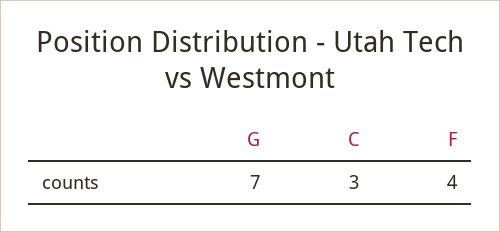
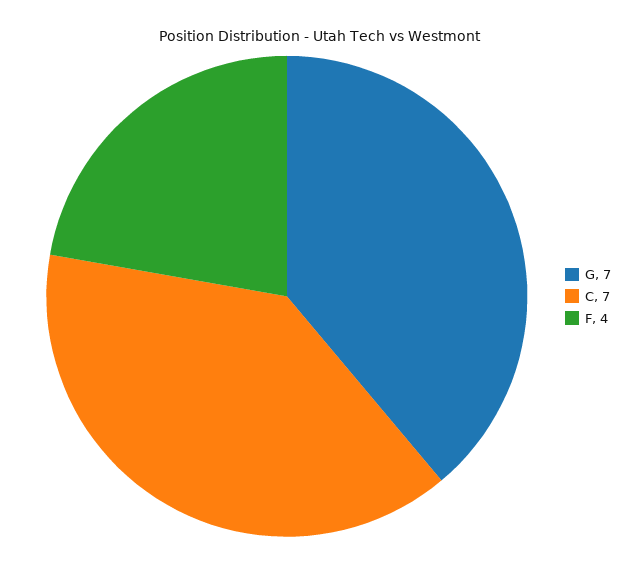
  {
    "G": 7,
-   "C": 3,
+   "C": 7,
    "F": 4
  }

